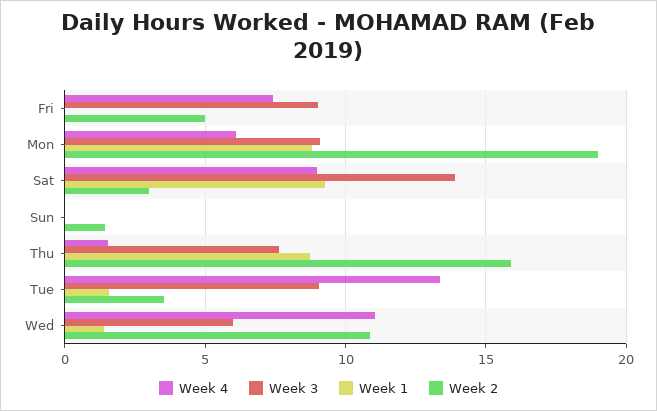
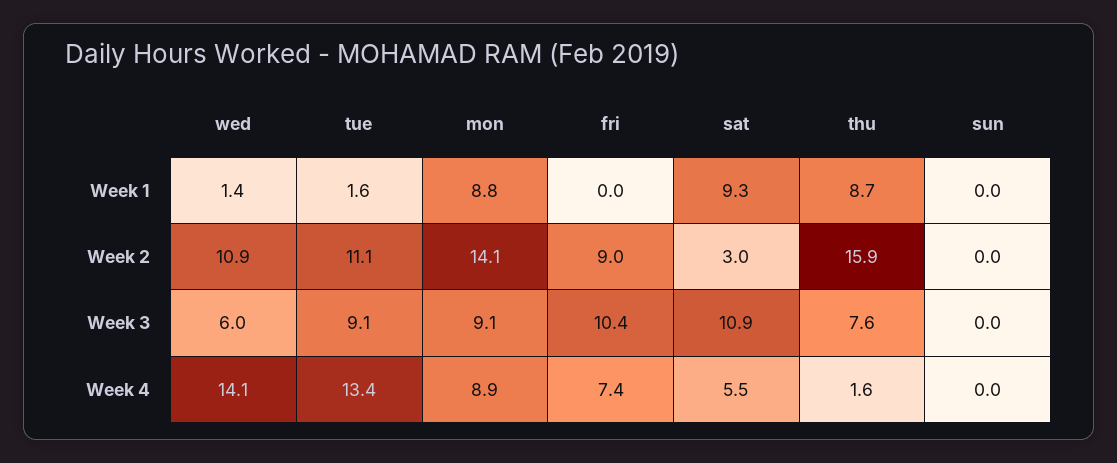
  {
    "Week 4": {
      "Fri": 7.4,
-     "Mon": 6,
+     "Mon": 8.9,
-     "Sat": 9,
+     "Sat": 5.5,
      "Sun": 0,
      "Thu": 1.6,
      "Tue": 13.4,
-     "Wed": 11
+     "Wed": 14.1
    },
    "Week 3": {
-     "Fri": 9,
+     "Fri": 10.4,
      "Mon": 9.1,
-     "Sat": 14,
+     "Sat": 10.9,
      "Sun": 0,
      "Thu": 7.6,
      "Tue": 9.1,
      "Wed": 6
    },
    "Week 1": {
      "Fri": 0,
      "Mon": 8.8,
      "Sat": 9.3,
      "Sun": 0,
      "Thu": 8.7,
      "Tue": 1.6,
      "Wed": 1.4
    },
    "Week 2": {
-     "Fri": 5,
+     "Fri": 9,
-     "Mon": 19,
+     "Mon": 14.1,
      "Sat": 3,
-     "Sun": 1.5,
+     "Sun": 0,
      "Thu": 15.9,
-     "Tue": 3.5,
+     "Tue": 11.1,
      "Wed": 10.9
    }
  }

